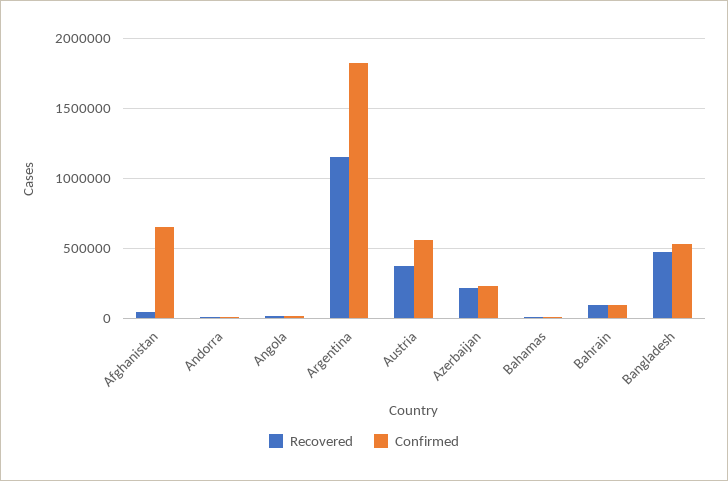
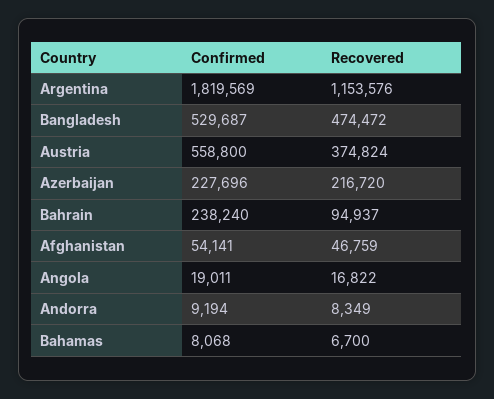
  {
    "Recovered": {
      "Afghanistan": 46759,
      "Andorra": 8349,
      "Angola": 16822,
      "Argentina": 1153576,
      "Austria": 374824,
      "Azerbaijan": 216720,
      "Bahamas": 6700,
      "Bahrain": 94937,
      "Bangladesh": 474472
    },
    "Confirmed": {
-     "Afghanistan": 650000,
+     "Afghanistan": 54141,
      "Andorra": 9194,
      "Angola": 19011,
      "Argentina": 1819569,
      "Austria": 558800,
      "Azerbaijan": 227696,
      "Bahamas": 8068,
-     "Bahrain": 100000,
+     "Bahrain": 238240,
      "Bangladesh": 529687
    }
  }

